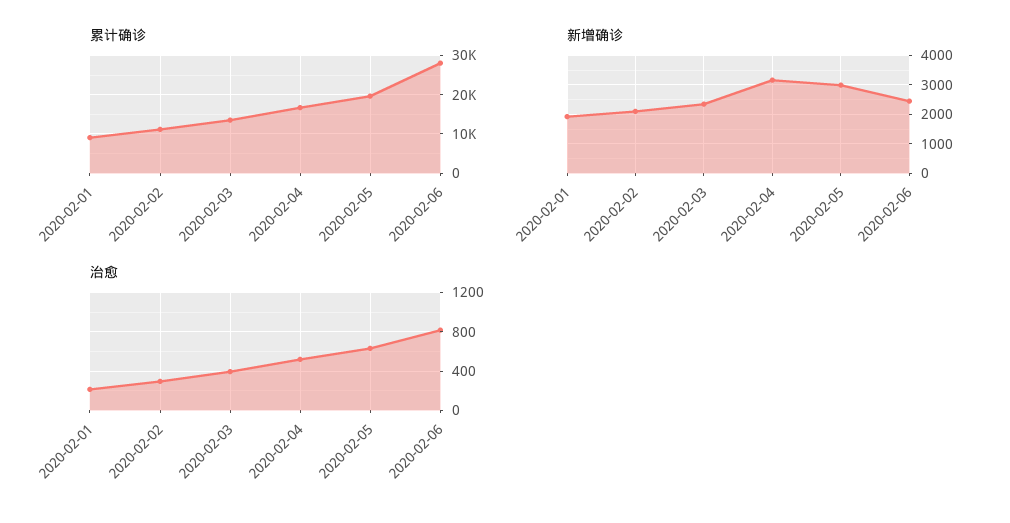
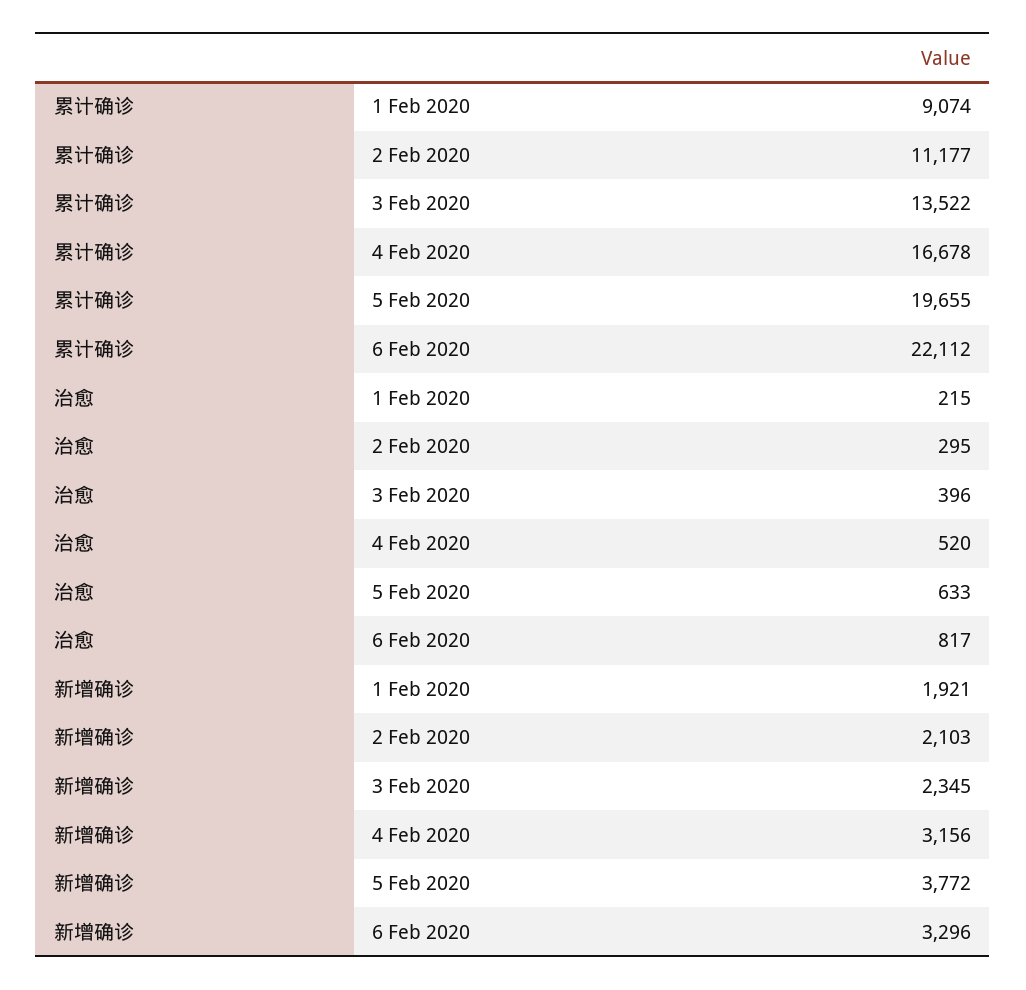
  {
    "累计确诊": {
      "2020-02-01": 9074,
      "2020-02-02": 11177,
      "2020-02-03": 13522,
      "2020-02-04": 16678,
      "2020-02-05": 19655,
-     "2020-02-06": 28000
+     "2020-02-06": 22112
    },
    "新增确诊": {
      "2020-02-01": 1921,
      "2020-02-02": 2103,
      "2020-02-03": 2345,
      "2020-02-04": 3156,
-     "2020-02-05": 3000,
+     "2020-02-05": 3772,
-     "2020-02-06": 2500
+     "2020-02-06": 3296
    },
    "治愈": {
      "2020-02-01": 215,
      "2020-02-02": 295,
      "2020-02-03": 396,
      "2020-02-04": 520,
      "2020-02-05": 633,
      "2020-02-06": 817
    }
  }

